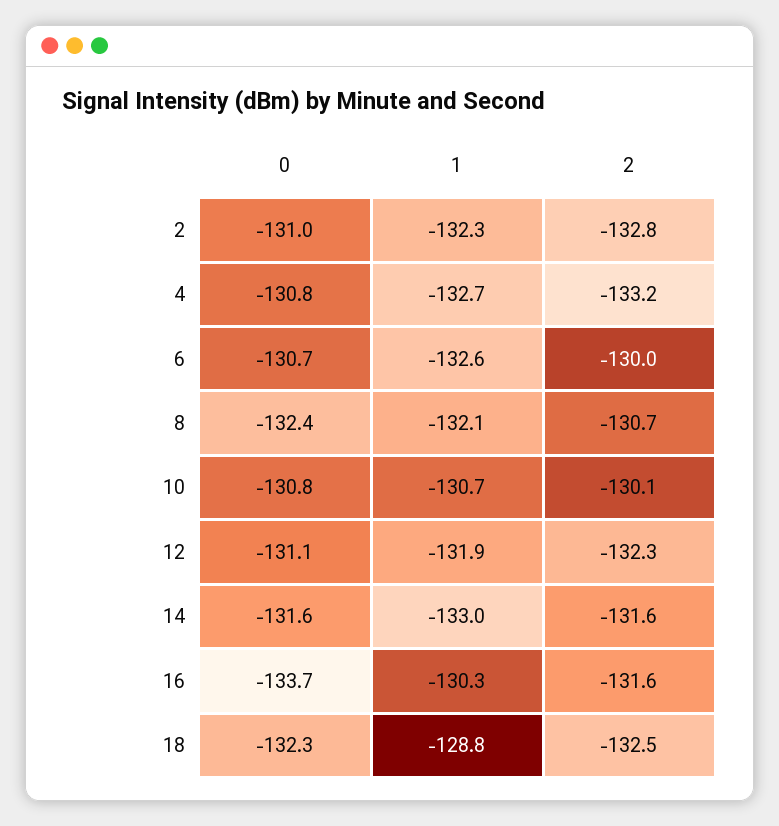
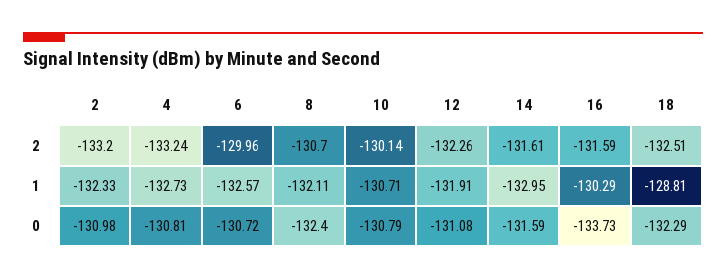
  {
    "0": {
      "2": -130.98,
      "4": -130.81,
      "6": -130.72,
      "8": -132.4,
      "10": -130.79,
      "12": -131.08,
      "14": -131.59,
      "16": -133.73,
      "18": -132.29
    },
    "1": {
      "2": -132.33,
      "4": -132.73,
      "6": -132.57,
      "8": -132.11,
      "10": -130.71,
      "12": -131.91,
      "14": -132.95,
      "16": -130.29,
      "18": -128.81
    },
    "2": {
-     "2": -132.8,
+     "2": -133.2,
      "4": -133.24,
      "6": -129.96,
      "8": -130.7,
      "10": -130.14,
      "12": -132.26,
      "14": -131.61,
      "16": -131.59,
      "18": -132.51
    }
  }

